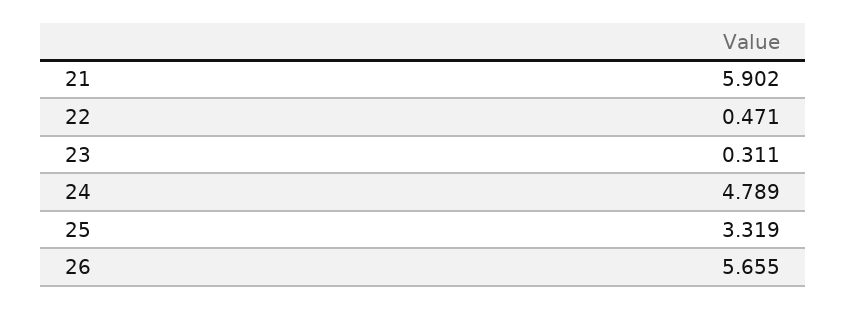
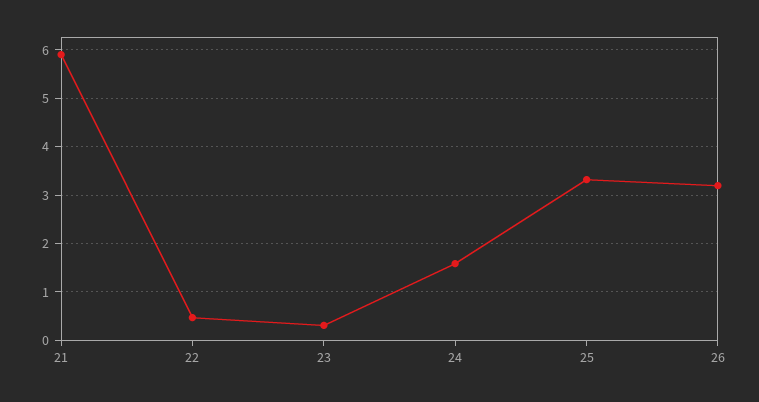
  {
    "21": 5.902,
    "22": 0.471,
    "23": 0.311,
-   "24": 4.789,
+   "24": 1.6,
    "25": 3.319,
-   "26": 5.655
+   "26": 3.2
  }

